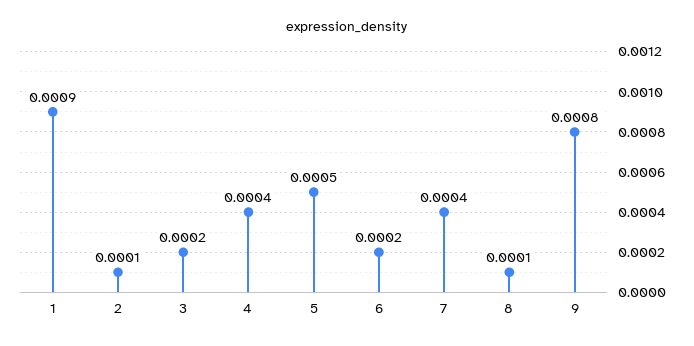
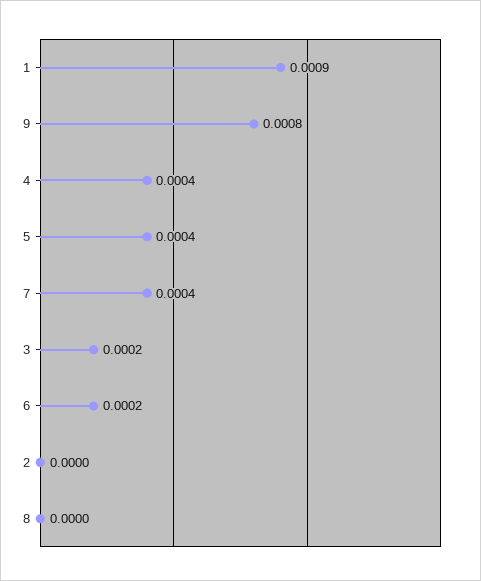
  {
    "1": 0.0009,
-   "2": 0.0001,
+   "2": 0,
    "3": 0.0002,
    "4": 0.0004,
-   "5": 0.0005,
+   "5": 0.0004,
    "6": 0.0002,
    "7": 0.0004,
-   "8": 0.0001,
+   "8": 0,
    "9": 0.0008
  }

